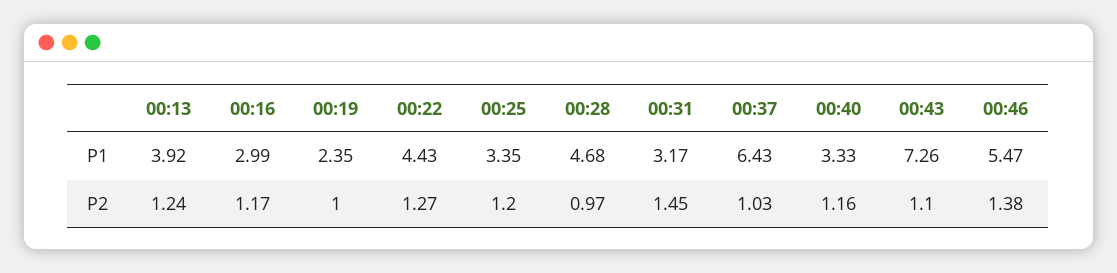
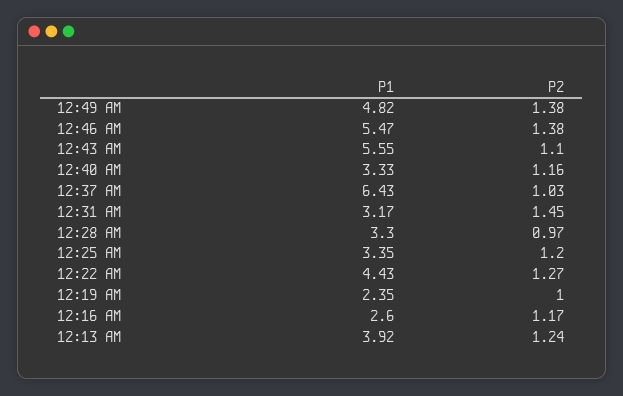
  {
    "00:13": {
      "P1": 3.92,
      "P2": 1.24
    },
    "00:16": {
-     "P1": 2.99,
+     "P1": 2.6,
      "P2": 1.17
    },
    "00:19": {
      "P1": 2.35,
      "P2": 1
    },
    "00:22": {
      "P1": 4.43,
      "P2": 1.27
    },
    "00:25": {
      "P1": 3.35,
      "P2": 1.2
    },
    "00:28": {
-     "P1": 4.68,
+     "P1": 3.3,
      "P2": 0.97
    },
    "00:31": {
      "P1": 3.17,
      "P2": 1.45
    },
    "00:37": {
      "P1": 6.43,
      "P2": 1.03
    },
    "00:40": {
      "P1": 3.33,
      "P2": 1.16
    },
    "00:43": {
-     "P1": 7.26,
+     "P1": 5.55,
      "P2": 1.1
    },
    "00:46": {
      "P1": 5.47,
      "P2": 1.38
-   }
+   },
+   "12:49 AM": {
+     "P1": 4.82,
+     "P2": 1.38
+   }
  }

